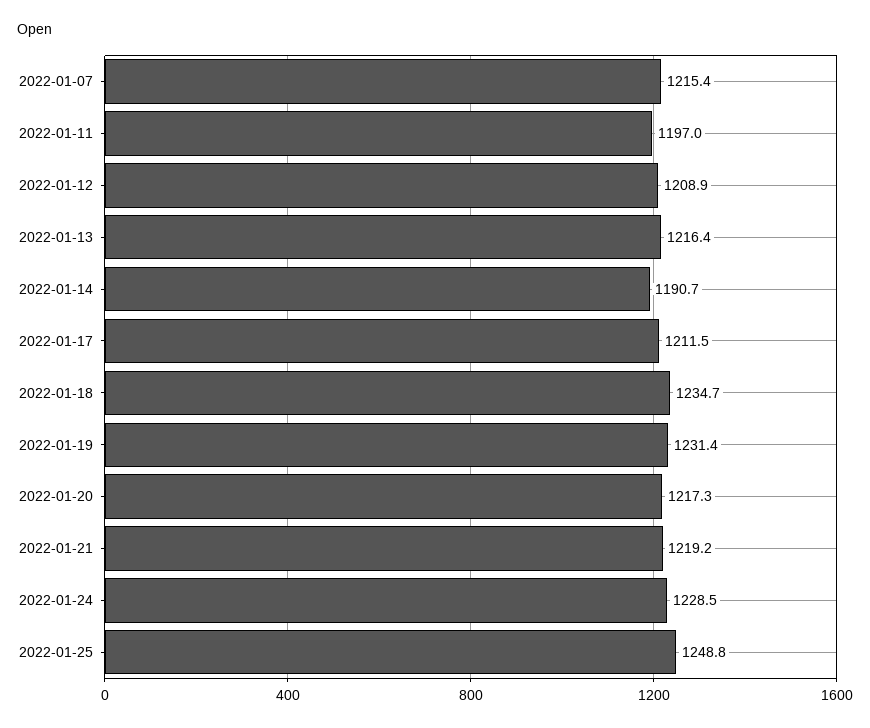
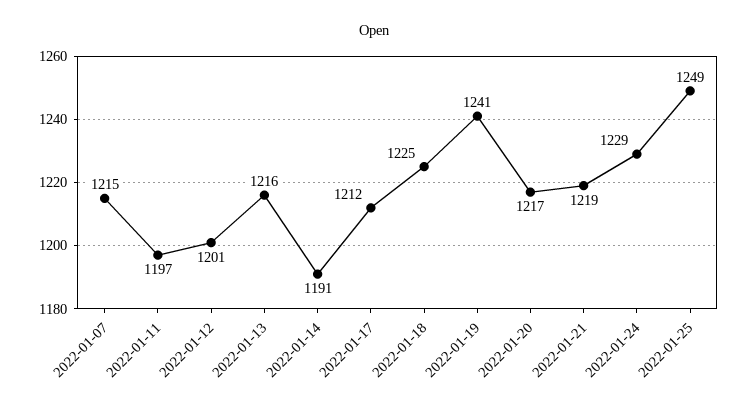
  {
    "2022-01-07": 1215.4,
    "2022-01-11": 1197,
-   "2022-01-12": 1208.9,
+   "2022-01-12": 1201,
    "2022-01-13": 1216.4,
    "2022-01-14": 1190.7,
    "2022-01-17": 1211.5,
-   "2022-01-18": 1234.7,
+   "2022-01-18": 1225,
-   "2022-01-19": 1231.4,
+   "2022-01-19": 1241,
    "2022-01-20": 1217.3,
    "2022-01-21": 1219.2,
    "2022-01-24": 1228.5,
    "2022-01-25": 1248.8
  }

